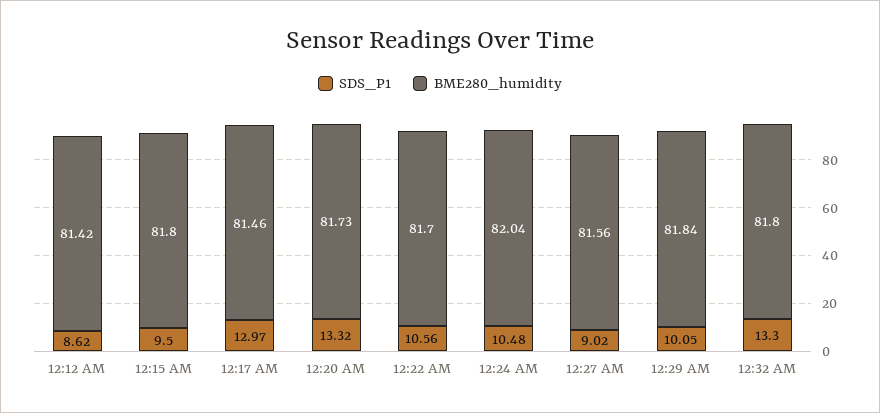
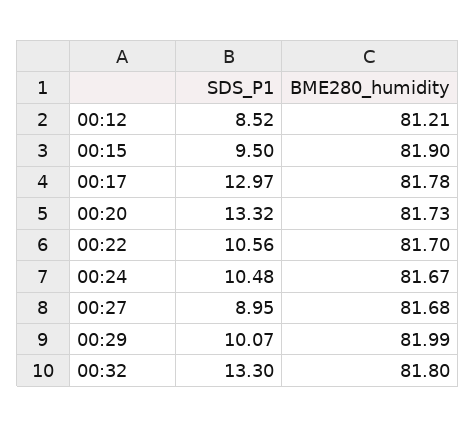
  {
    "SDS_P1": {
-     "12:12 AM": 8.62,
+     "12:12 AM": 8.52,
      "12:15 AM": 9.5,
      "12:17 AM": 12.97,
      "12:20 AM": 13.32,
      "12:22 AM": 10.56,
      "12:24 AM": 10.48,
-     "12:27 AM": 9.02,
+     "12:27 AM": 8.95,
-     "12:29 AM": 10.05,
+     "12:29 AM": 10.07,
      "12:32 AM": 13.3
    },
    "BME280_humidity": {
-     "12:12 AM": 81.42,
+     "12:12 AM": 81.21,
-     "12:15 AM": 81.8,
+     "12:15 AM": 81.9,
-     "12:17 AM": 81.46,
+     "12:17 AM": 81.78,
      "12:20 AM": 81.73,
      "12:22 AM": 81.7,
-     "12:24 AM": 82.04,
+     "12:24 AM": 81.67,
-     "12:27 AM": 81.56,
+     "12:27 AM": 81.68,
-     "12:29 AM": 81.84,
+     "12:29 AM": 81.99,
      "12:32 AM": 81.8
    }
  }

